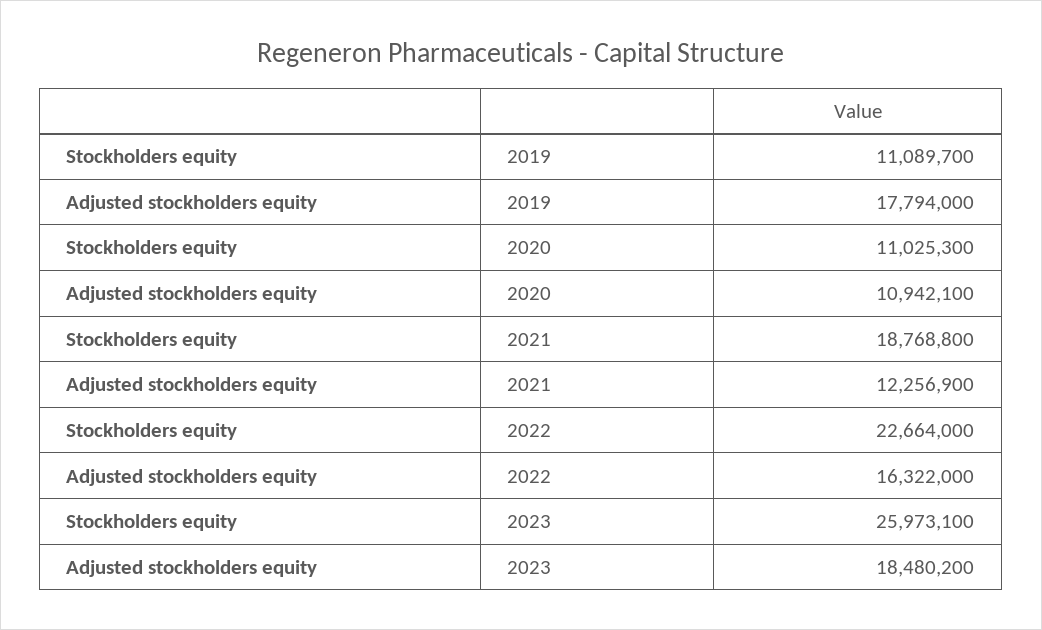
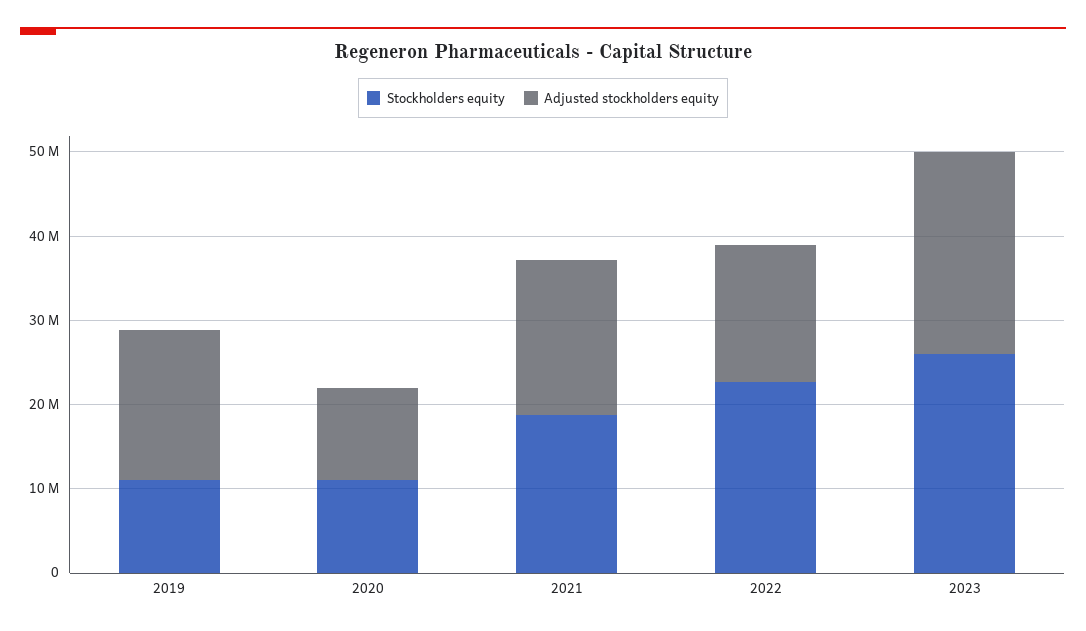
  {
    "Stockholders equity": {
      "2019": 11089700,
      "2020": 11025300,
      "2021": 18768800,
      "2022": 22664000,
      "2023": 25973100
    },
    "Adjusted stockholders equity": {
      "2019": 17794000,
      "2020": 10942100,
-     "2021": 12256900,
+     "2021": 18000000,
      "2022": 16322000,
-     "2023": 18480200
+     "2023": 24000000
    }
  }

